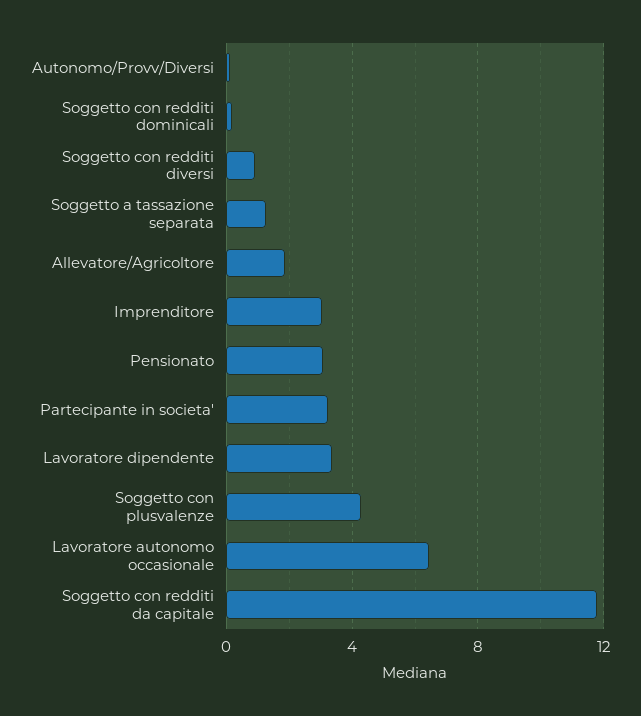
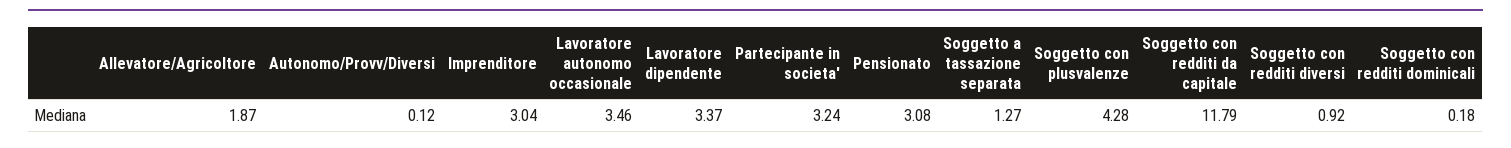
  {
    "Autonomo/Provv/Diversi": 0.12,
    "Soggetto con redditi dominicali": 0.18,
    "Soggetto con redditi diversi": 0.92,
    "Soggetto a tassazione separata": 1.27,
    "Allevatore/Agricoltore": 1.87,
    "Imprenditore": 3.04,
    "Pensionato": 3.08,
    "Partecipante in societa'": 3.24,
    "Lavoratore dipendente": 3.37,
    "Soggetto con plusvalenze": 4.28,
-   "Lavoratore autonomo occasionale": 6.5,
+   "Lavoratore autonomo occasionale": 3.46,
    "Soggetto con redditi da capitale": 11.79
  }

